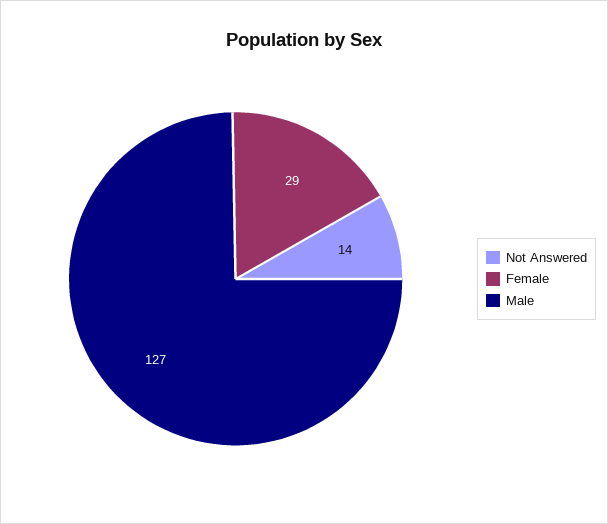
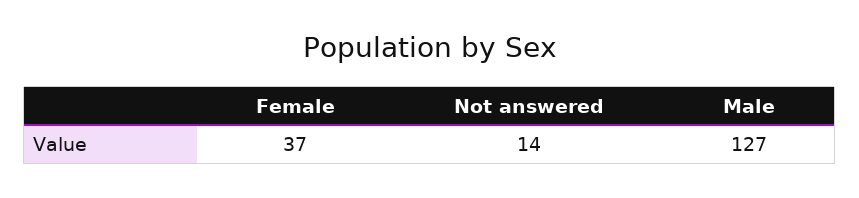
  {
    "Not Answered": 14,
-   "Female": 29,
+   "Female": 37,
    "Male": 127
  }

